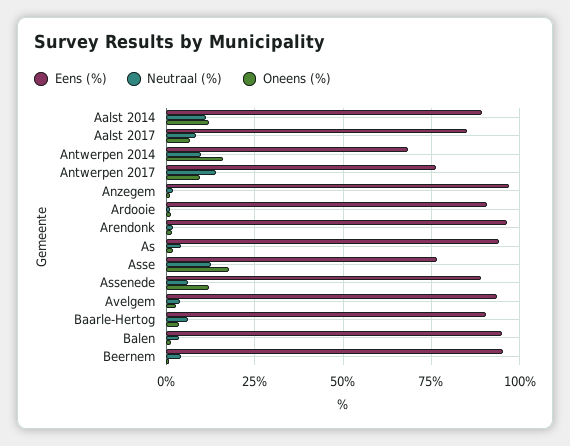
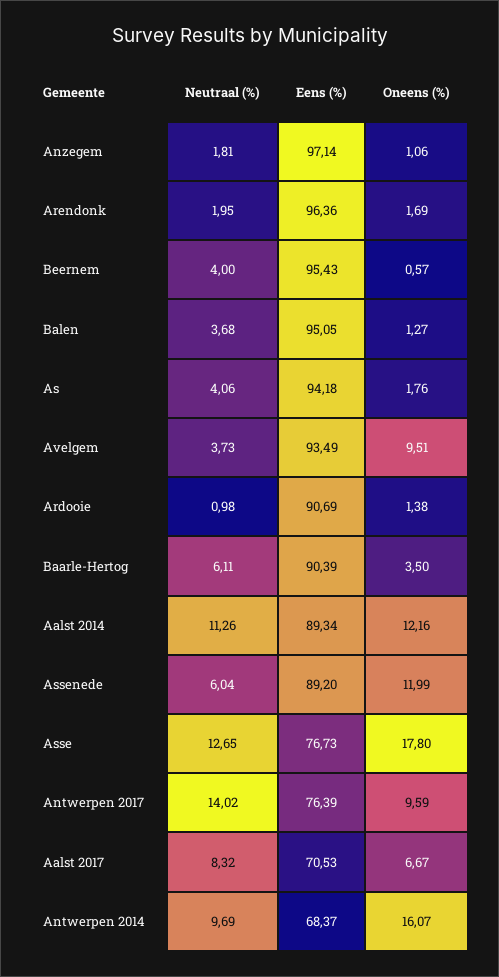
  {
    "Eens (%)": {
      "Aalst 2014": 89.34,
-     "Aalst 2017": 85,
+     "Aalst 2017": 70.53,
      "Antwerpen 2014": 68.37,
      "Antwerpen 2017": 76.39,
      "Anzegem": 97.14,
      "Ardooie": 90.69,
      "Arendonk": 96.36,
      "As": 94.18,
      "Asse": 76.73,
      "Assenede": 89.2,
      "Avelgem": 93.49,
      "Baarle-Hertog": 90.39,
      "Balen": 95.05,
      "Beernem": 95.43
    },
    "Neutraal (%)": {
      "Aalst 2014": 11.26,
      "Aalst 2017": 8.32,
      "Antwerpen 2014": 9.69,
      "Antwerpen 2017": 14.02,
      "Anzegem": 1.81,
      "Ardooie": 0.98,
      "Arendonk": 1.95,
      "As": 4.06,
      "Asse": 12.65,
      "Assenede": 6.04,
      "Avelgem": 3.73,
      "Baarle-Hertog": 6.11,
      "Balen": 3.68,
      "Beernem": 4
    },
    "Oneens (%)": {
      "Aalst 2014": 12.16,
      "Aalst 2017": 6.67,
      "Antwerpen 2014": 16.07,
      "Antwerpen 2017": 9.59,
      "Anzegem": 1.06,
      "Ardooie": 1.38,
      "Arendonk": 1.69,
      "As": 1.76,
      "Asse": 17.8,
      "Assenede": 11.99,
-     "Avelgem": 2.5,
+     "Avelgem": 9.51,
      "Baarle-Hertog": 3.5,
      "Balen": 1.27,
      "Beernem": 0.57
    }
  }

